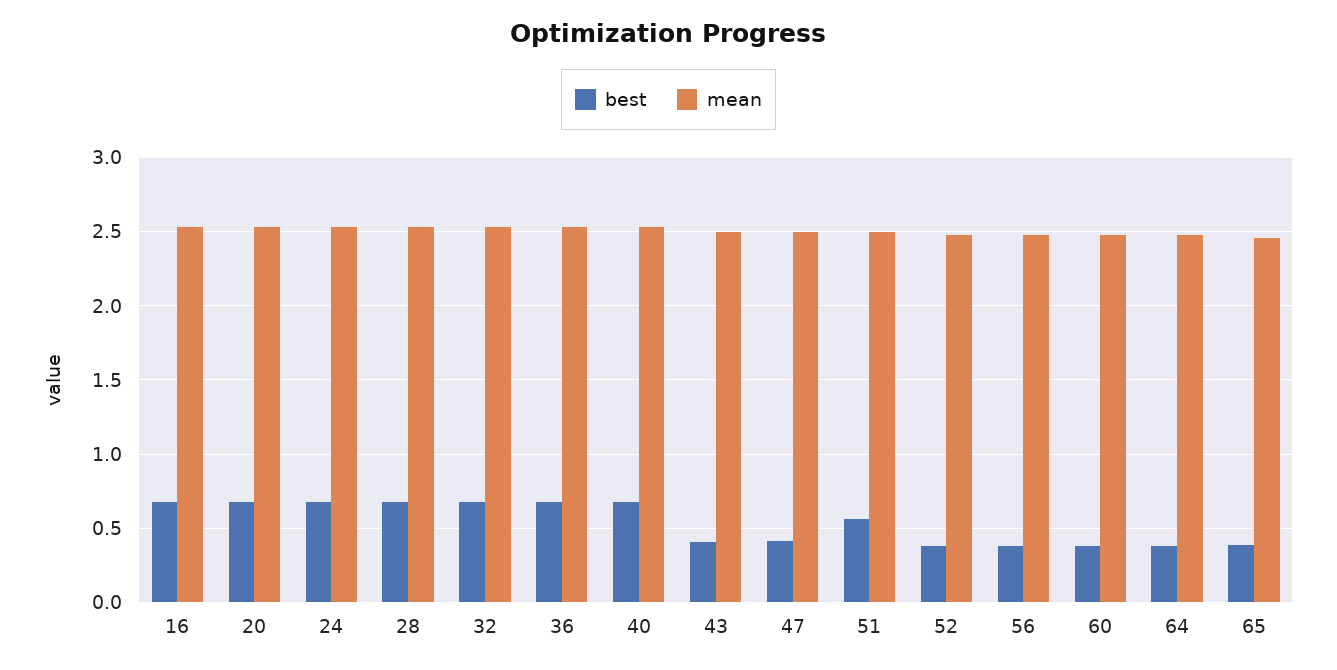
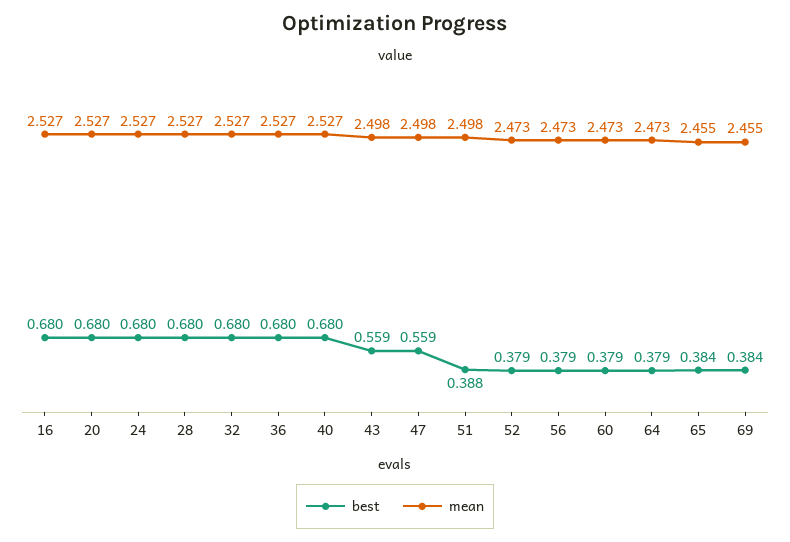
  {
    "best": {
      "16": 0.68,
      "20": 0.68,
      "24": 0.68,
      "28": 0.68,
      "32": 0.68,
      "36": 0.68,
      "40": 0.68,
-     "43": 0.4,
+     "43": 0.559,
-     "47": 0.4,
+     "47": 0.559,
-     "51": 0.55,
+     "51": 0.388,
      "52": 0.379,
      "56": 0.379,
      "60": 0.379,
      "64": 0.379,
-     "65": 0.384
+     "65": 0.384,
+     "69": 0.384
    },
    "mean": {
      "16": 2.527,
      "20": 2.527,
      "24": 2.527,
      "28": 2.527,
      "32": 2.527,
      "36": 2.527,
      "40": 2.527,
      "43": 2.498,
      "47": 2.498,
      "51": 2.498,
      "52": 2.473,
      "56": 2.473,
      "60": 2.473,
      "64": 2.473,
-     "65": 2.455
+     "65": 2.455,
+     "69": 2.455
    }
  }

